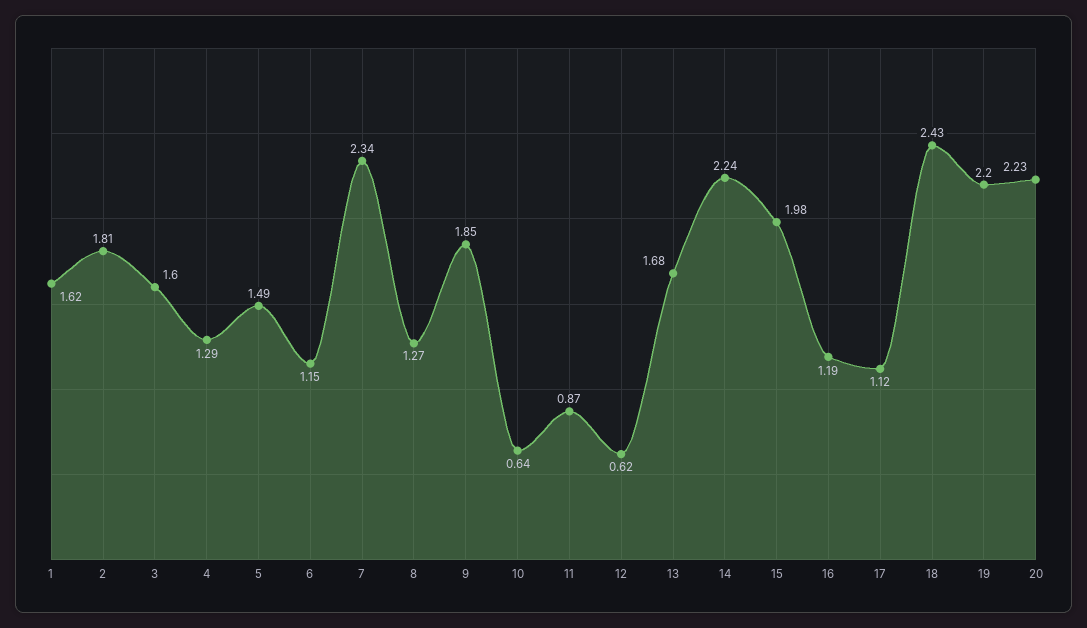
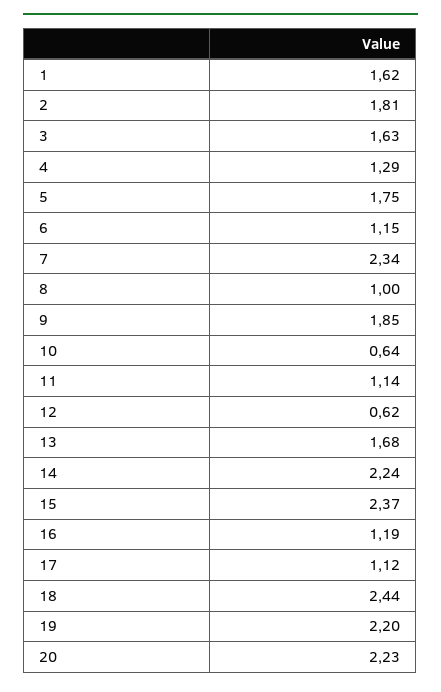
  {
    "1": 1.62,
    "2": 1.81,
-   "3": 1.6,
+   "3": 1.63,
    "4": 1.29,
-   "5": 1.49,
+   "5": 1.75,
    "6": 1.15,
    "7": 2.34,
-   "8": 1.27,
+   "8": 1,
    "9": 1.85,
    "10": 0.64,
-   "11": 0.87,
+   "11": 1.14,
    "12": 0.62,
    "13": 1.68,
    "14": 2.24,
-   "15": 1.98,
+   "15": 2.37,
    "16": 1.19,
    "17": 1.12,
-   "18": 2.43,
+   "18": 2.44,
    "19": 2.2,
    "20": 2.23
  }

